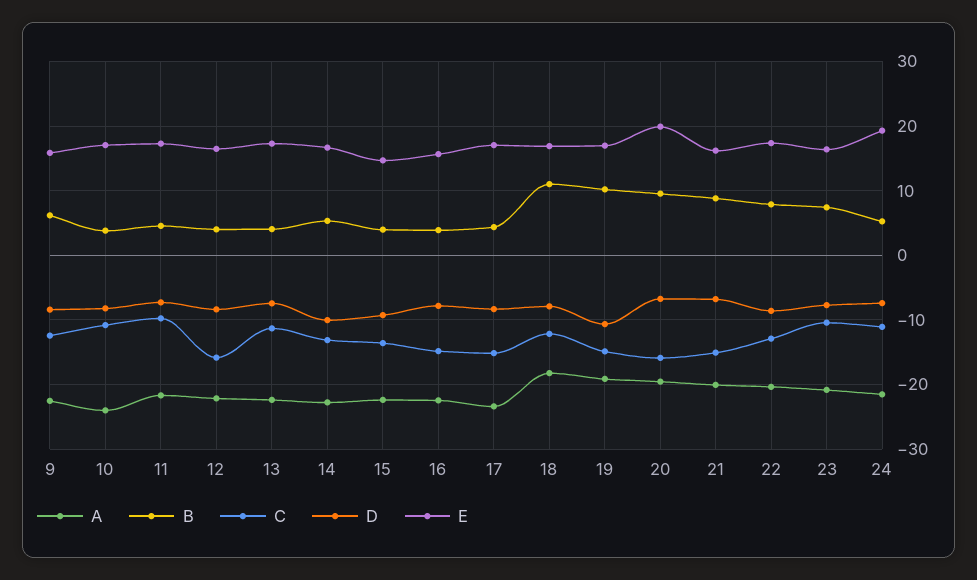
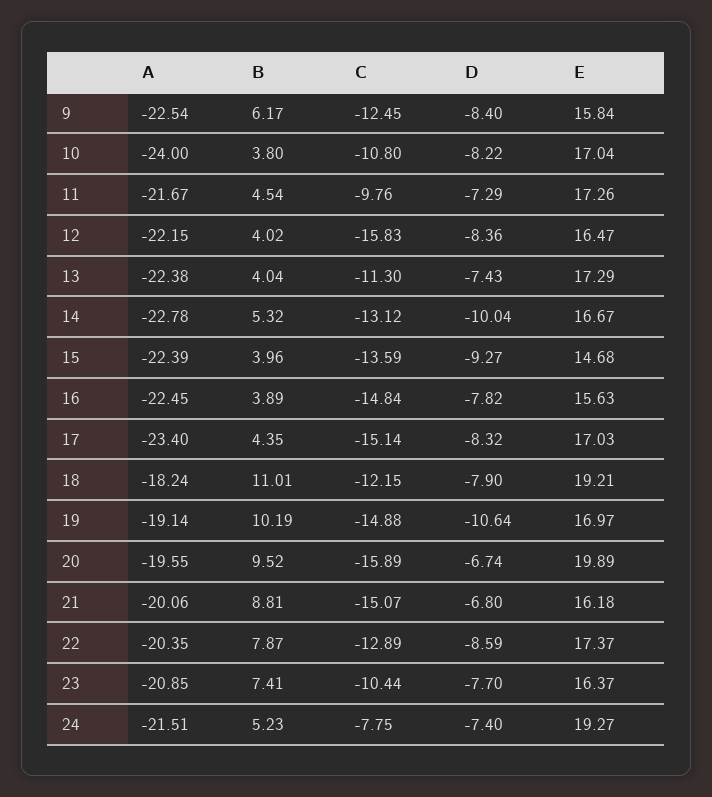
  {
    "A": {
      "9": -22.54,
      "10": -24,
      "11": -21.67,
      "12": -22.15,
      "13": -22.38,
      "14": -22.78,
      "15": -22.39,
      "16": -22.45,
      "17": -23.4,
      "18": -18.24,
      "19": -19.14,
      "20": -19.55,
      "21": -20.06,
      "22": -20.35,
      "23": -20.85,
      "24": -21.51
    },
    "B": {
      "9": 6.17,
      "10": 3.8,
      "11": 4.54,
      "12": 4.02,
      "13": 4.04,
      "14": 5.32,
      "15": 3.96,
      "16": 3.89,
      "17": 4.35,
      "18": 11.01,
      "19": 10.19,
      "20": 9.52,
      "21": 8.81,
      "22": 7.87,
      "23": 7.41,
      "24": 5.23
    },
    "C": {
      "9": -12.45,
      "10": -10.8,
      "11": -9.76,
      "12": -15.83,
      "13": -11.3,
      "14": -13.12,
      "15": -13.59,
      "16": -14.84,
      "17": -15.14,
      "18": -12.15,
      "19": -14.88,
      "20": -15.89,
      "21": -15.07,
      "22": -12.89,
      "23": -10.44,
-     "24": -11
+     "24": -7.75
    },
    "D": {
      "9": -8.4,
      "10": -8.22,
      "11": -7.29,
      "12": -8.36,
      "13": -7.43,
      "14": -10.04,
      "15": -9.27,
      "16": -7.82,
      "17": -8.32,
      "18": -7.9,
      "19": -10.64,
      "20": -6.74,
      "21": -6.8,
      "22": -8.59,
      "23": -7.7,
      "24": -7.4
    },
    "E": {
      "9": 15.84,
      "10": 17.04,
      "11": 17.26,
      "12": 16.47,
      "13": 17.29,
      "14": 16.67,
      "15": 14.68,
      "16": 15.63,
      "17": 17.03,
-     "18": 17,
+     "18": 19.21,
      "19": 16.97,
      "20": 19.89,
      "21": 16.18,
      "22": 17.37,
      "23": 16.37,
      "24": 19.27
    }
  }

